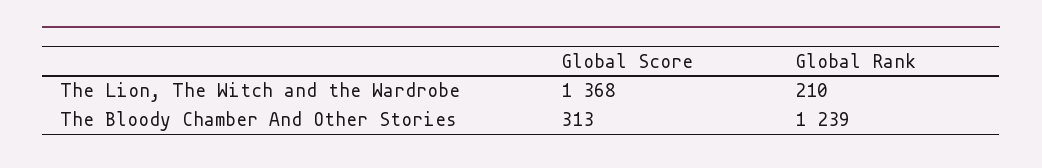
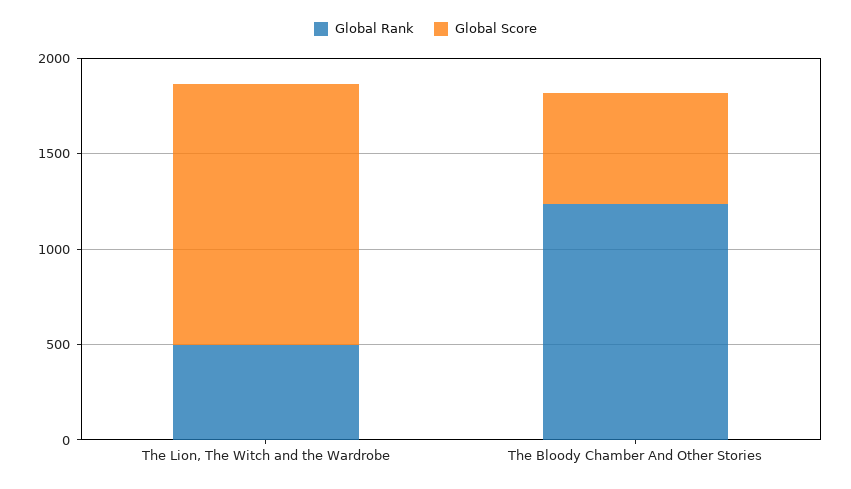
  {
    "Global Score": {
      "The Lion, The Witch and the Wardrobe": 1368,
-     "The Bloody Chamber And Other Stories": 313
+     "The Bloody Chamber And Other Stories": 600
    },
    "Global Rank": {
-     "The Lion, The Witch and the Wardrobe": 210,
+     "The Lion, The Witch and the Wardrobe": 500,
      "The Bloody Chamber And Other Stories": 1239
    }
  }

